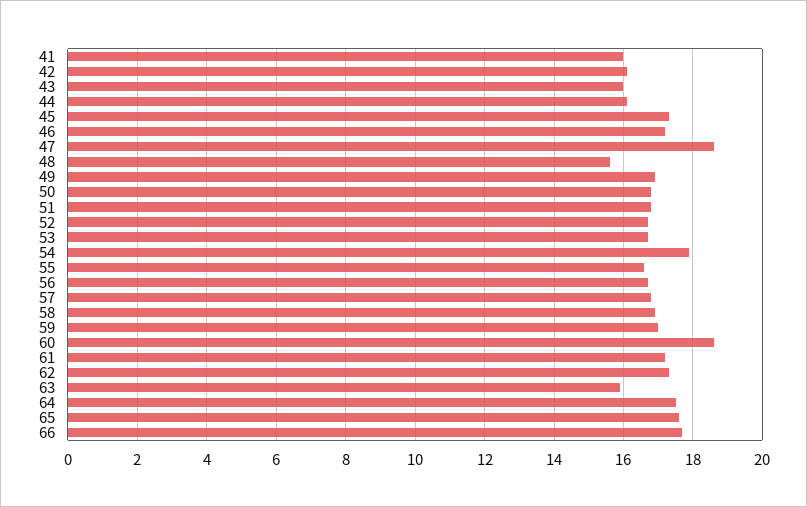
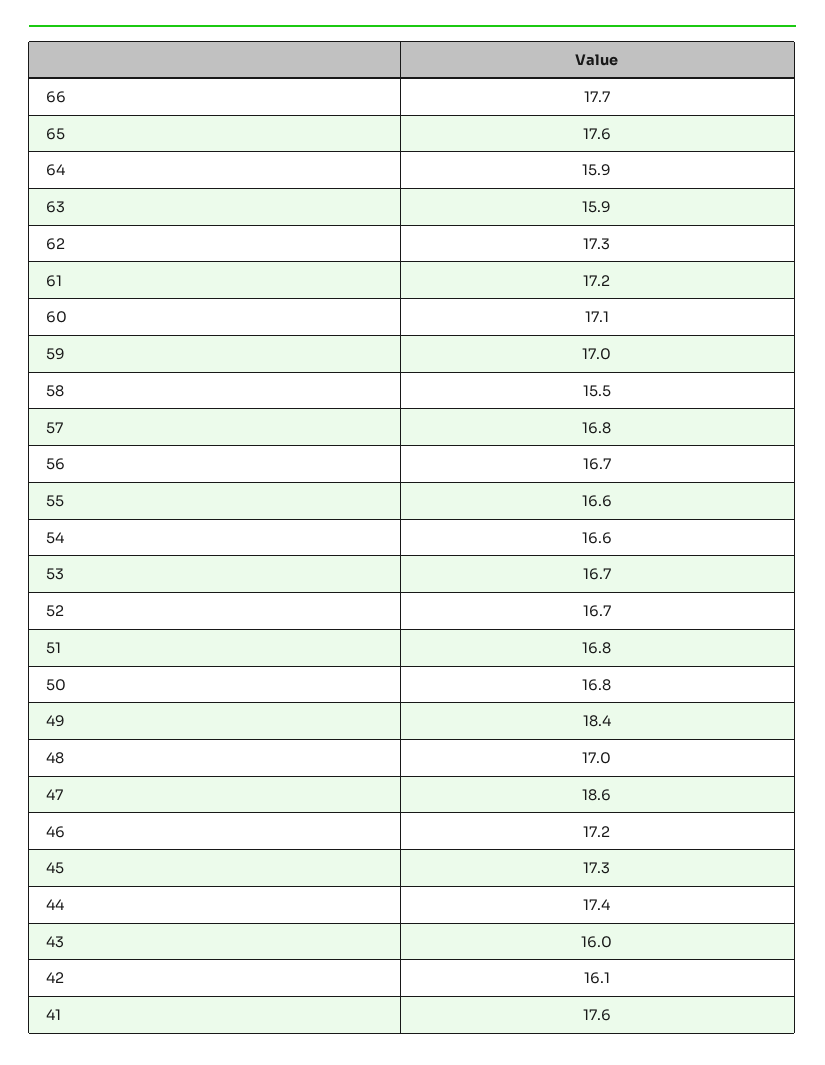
  {
-   "41": 16,
+   "41": 17.6,
    "42": 16.1,
    "43": 16,
-   "44": 16,
+   "44": 17.4,
    "45": 17.3,
    "46": 17.2,
    "47": 18.6,
-   "48": 15.5,
+   "48": 17,
-   "49": 17,
+   "49": 18.4,
    "50": 16.8,
    "51": 16.8,
    "52": 16.7,
    "53": 16.7,
-   "54": 18,
+   "54": 16.6,
    "55": 16.6,
    "56": 16.7,
    "57": 16.8,
-   "58": 17,
+   "58": 15.5,
    "59": 17,
-   "60": 18.5,
+   "60": 17.1,
    "61": 17.2,
    "62": 17.3,
    "63": 15.9,
-   "64": 17.5,
+   "64": 15.9,
    "65": 17.6,
    "66": 17.7
  }

